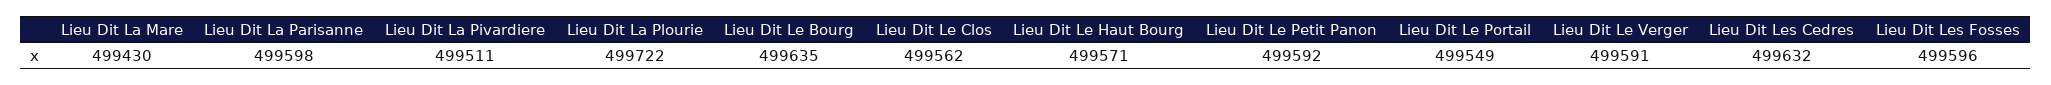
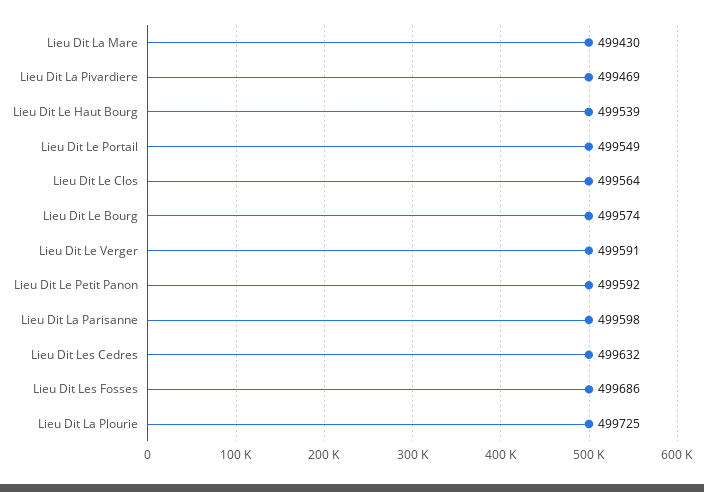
  {
    "Lieu Dit La Mare": 499430,
    "Lieu Dit La Parisanne": 499598,
-   "Lieu Dit La Pivardiere": 499511,
+   "Lieu Dit La Pivardiere": 499469,
-   "Lieu Dit La Plourie": 499722,
+   "Lieu Dit La Plourie": 499725,
-   "Lieu Dit Le Bourg": 499635,
+   "Lieu Dit Le Bourg": 499574,
-   "Lieu Dit Le Clos": 499562,
+   "Lieu Dit Le Clos": 499564,
-   "Lieu Dit Le Haut Bourg": 499571,
+   "Lieu Dit Le Haut Bourg": 499539,
    "Lieu Dit Le Petit Panon": 499592,
    "Lieu Dit Le Portail": 499549,
    "Lieu Dit Le Verger": 499591,
    "Lieu Dit Les Cedres": 499632,
-   "Lieu Dit Les Fosses": 499596
+   "Lieu Dit Les Fosses": 499686
  }

